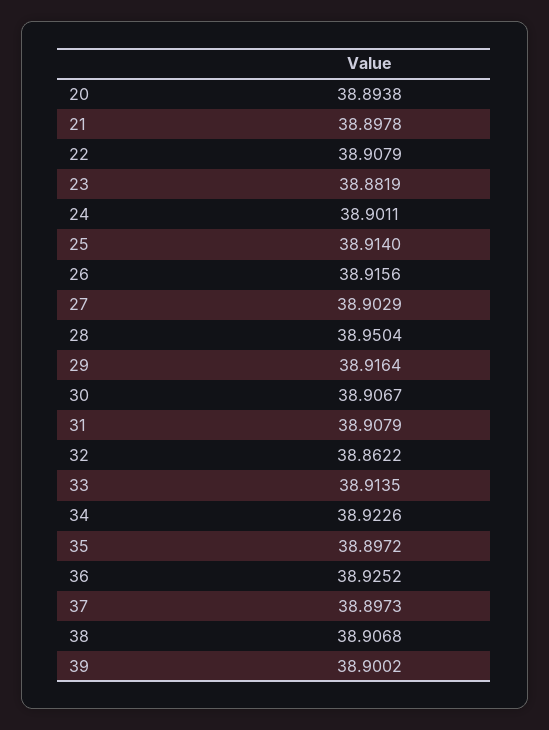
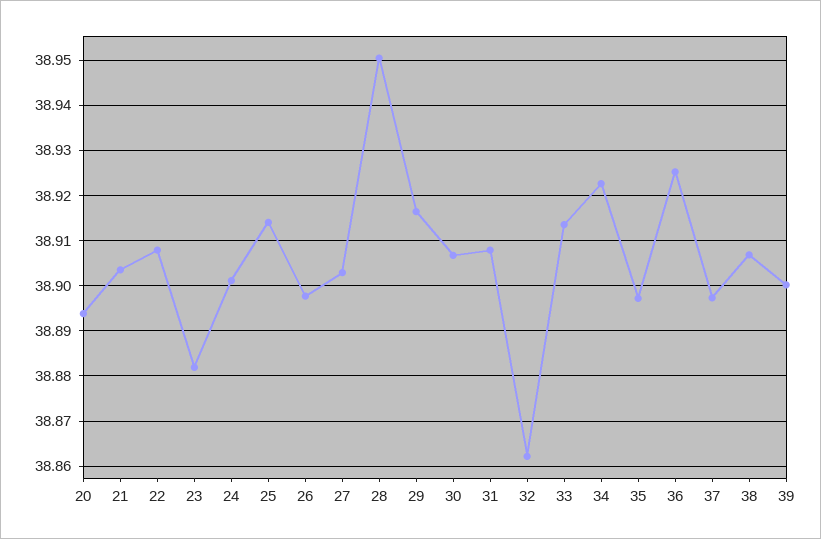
  {
    "20": 38.8938,
-   "21": 38.8978,
+   "21": 38.904,
    "22": 38.9079,
    "23": 38.8819,
    "24": 38.9011,
    "25": 38.914,
-   "26": 38.9156,
+   "26": 38.898,
    "27": 38.9029,
    "28": 38.9504,
    "29": 38.9164,
    "30": 38.9067,
    "31": 38.9079,
    "32": 38.8622,
    "33": 38.9135,
    "34": 38.9226,
    "35": 38.8972,
    "36": 38.9252,
    "37": 38.8973,
    "38": 38.9068,
    "39": 38.9002
  }

